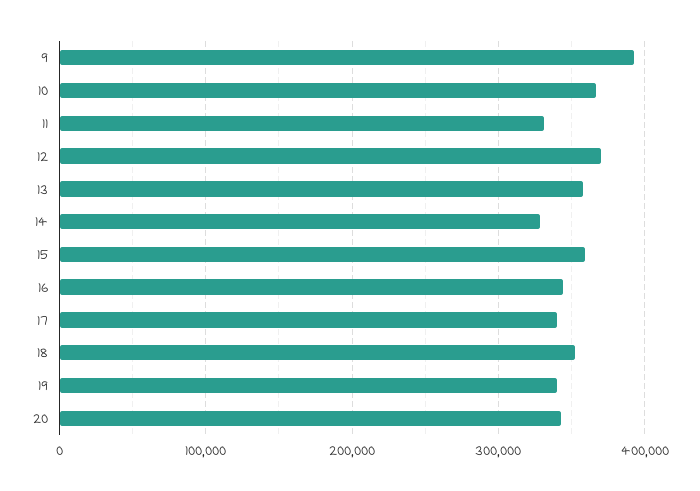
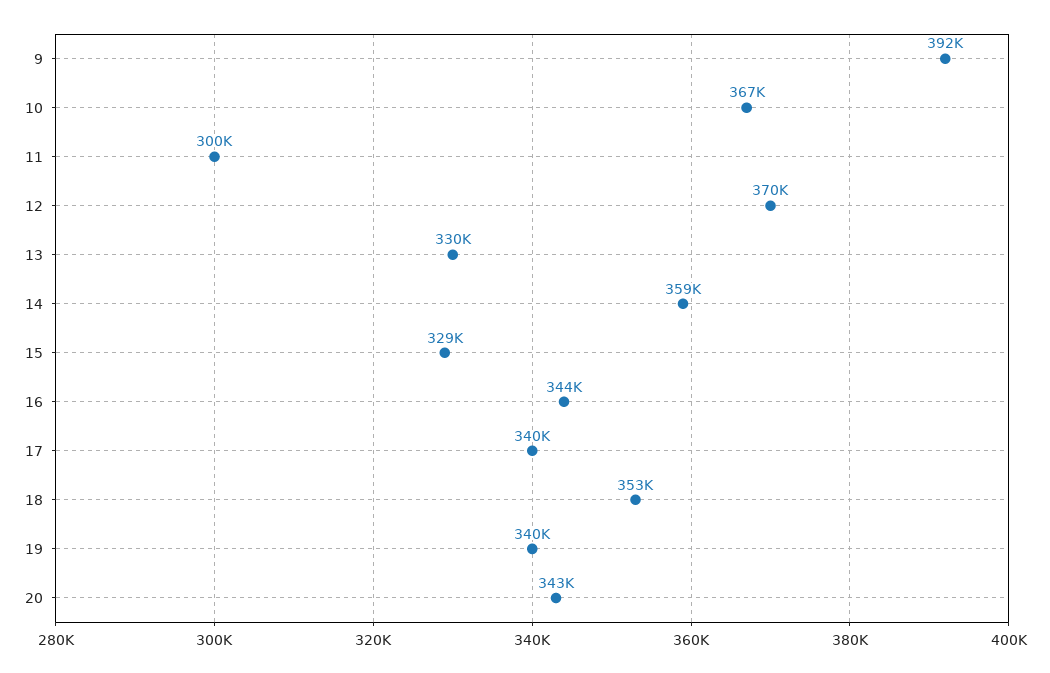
  {
    "9": 392000,
    "10": 367000,
-   "11": 330000,
+   "11": 300000,
    "12": 370000,
-   "13": 360000,
+   "13": 330000,
-   "14": 330000,
+   "14": 359000,
-   "15": 360000,
+   "15": 329000,
    "16": 344000,
    "17": 340000,
    "18": 353000,
    "19": 340000,
    "20": 343000
  }

